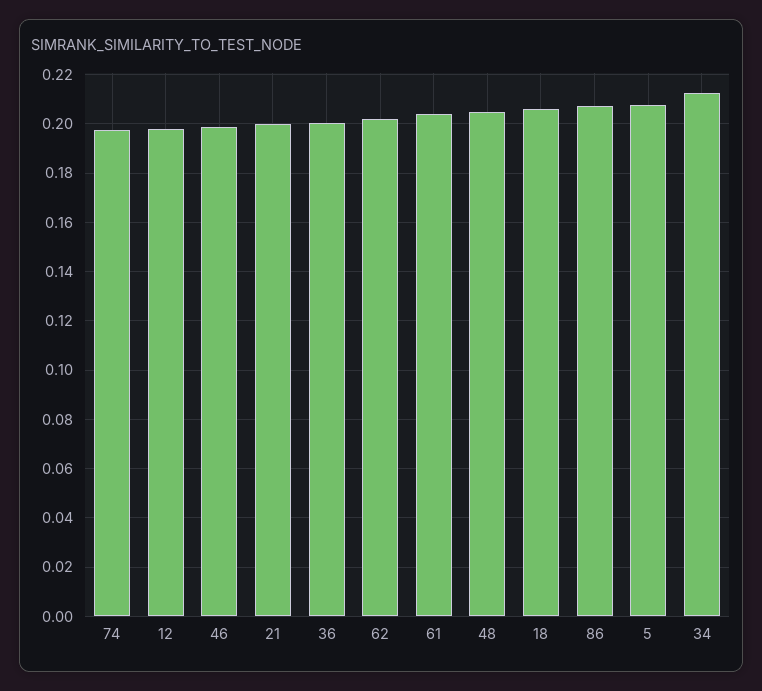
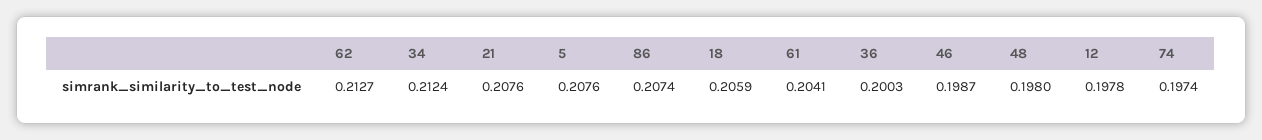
  {
    "74": 0.1974,
    "12": 0.1978,
    "46": 0.1987,
-   "21": 0.2,
+   "21": 0.2076,
    "36": 0.2003,
-   "62": 0.2025,
+   "62": 0.2127,
    "61": 0.2041,
-   "48": 0.205,
+   "48": 0.198,
    "18": 0.2059,
    "86": 0.2074,
    "5": 0.2076,
    "34": 0.2124
  }

